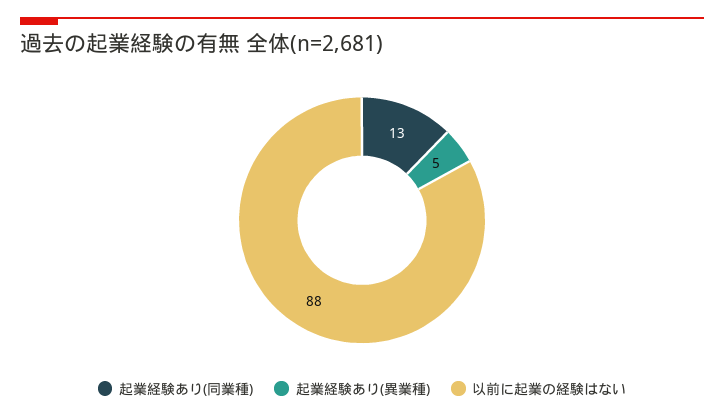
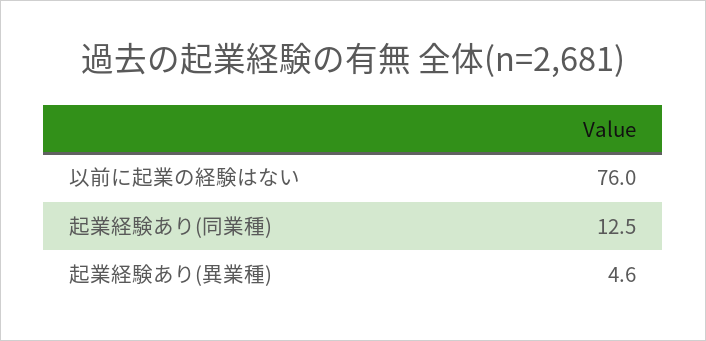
  {
    "起業経験あり(同業種)": 12.5,
    "起業経験あり(異業種)": 4.6,
-   "以前に起業の経験はない": 88
+   "以前に起業の経験はない": 76
  }

